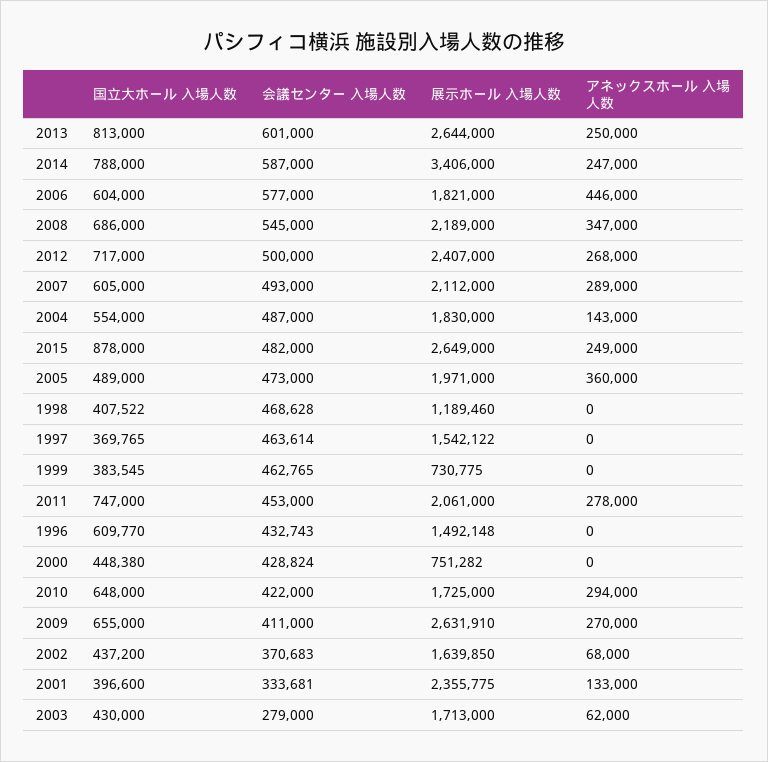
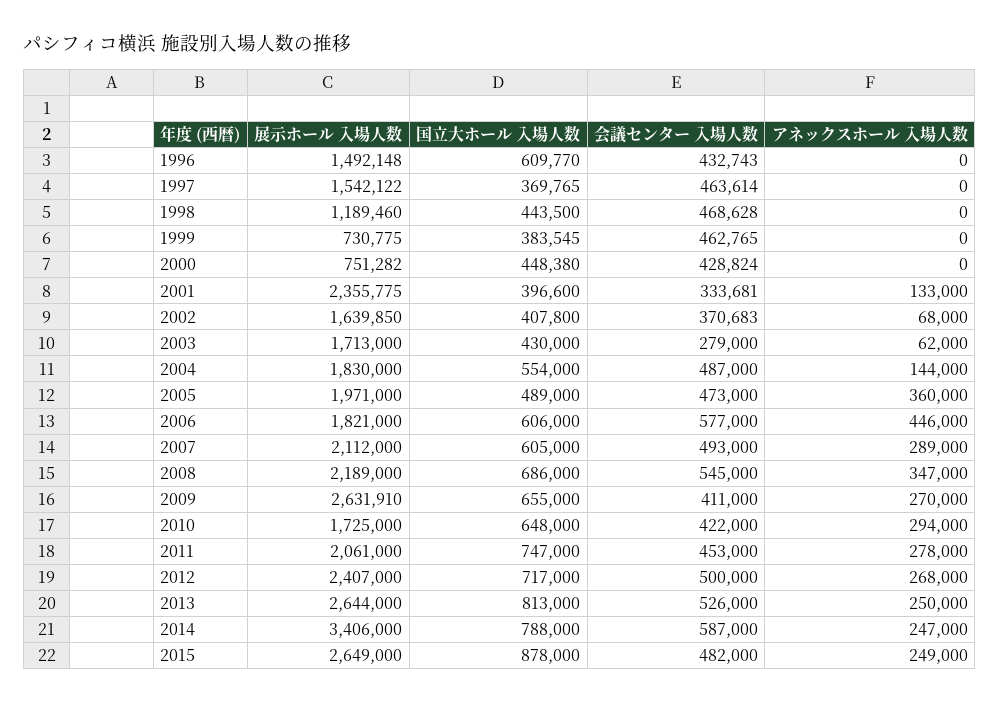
  {
    "国立大ホール 入場人数": {
      "2013": 813000,
      "2014": 788000,
-     "2006": 604000,
+     "2006": 606000,
      "2008": 686000,
      "2012": 717000,
      "2007": 605000,
      "2004": 554000,
      "2015": 878000,
      "2005": 489000,
-     "1998": 407522,
+     "1998": 443500,
      "1997": 369765,
      "1999": 383545,
      "2011": 747000,
      "1996": 609770,
      "2000": 448380,
      "2010": 648000,
      "2009": 655000,
-     "2002": 437200,
+     "2002": 407800,
      "2001": 396600,
      "2003": 430000
    },
    "会議センター 入場人数": {
-     "2013": 601000,
+     "2013": 526000,
      "2014": 587000,
      "2006": 577000,
      "2008": 545000,
      "2012": 500000,
      "2007": 493000,
      "2004": 487000,
      "2015": 482000,
      "2005": 473000,
      "1998": 468628,
      "1997": 463614,
      "1999": 462765,
      "2011": 453000,
      "1996": 432743,
      "2000": 428824,
      "2010": 422000,
      "2009": 411000,
      "2002": 370683,
      "2001": 333681,
      "2003": 279000
    },
    "展示ホール 入場人数": {
      "2013": 2644000,
      "2014": 3406000,
      "2006": 1821000,
      "2008": 2189000,
      "2012": 2407000,
      "2007": 2112000,
      "2004": 1830000,
      "2015": 2649000,
      "2005": 1971000,
      "1998": 1189460,
      "1997": 1542122,
      "1999": 730775,
      "2011": 2061000,
      "1996": 1492148,
      "2000": 751282,
      "2010": 1725000,
      "2009": 2631910,
      "2002": 1639850,
      "2001": 2355775,
      "2003": 1713000
    },
    "アネックスホール 入場人数": {
      "2013": 250000,
      "2014": 247000,
      "2006": 446000,
      "2008": 347000,
      "2012": 268000,
      "2007": 289000,
-     "2004": 143000,
+     "2004": 144000,
      "2015": 249000,
      "2005": 360000,
      "1998": 0,
      "1997": 0,
      "1999": 0,
      "2011": 278000,
      "1996": 0,
      "2000": 0,
      "2010": 294000,
      "2009": 270000,
      "2002": 68000,
      "2001": 133000,
      "2003": 62000
    }
  }

